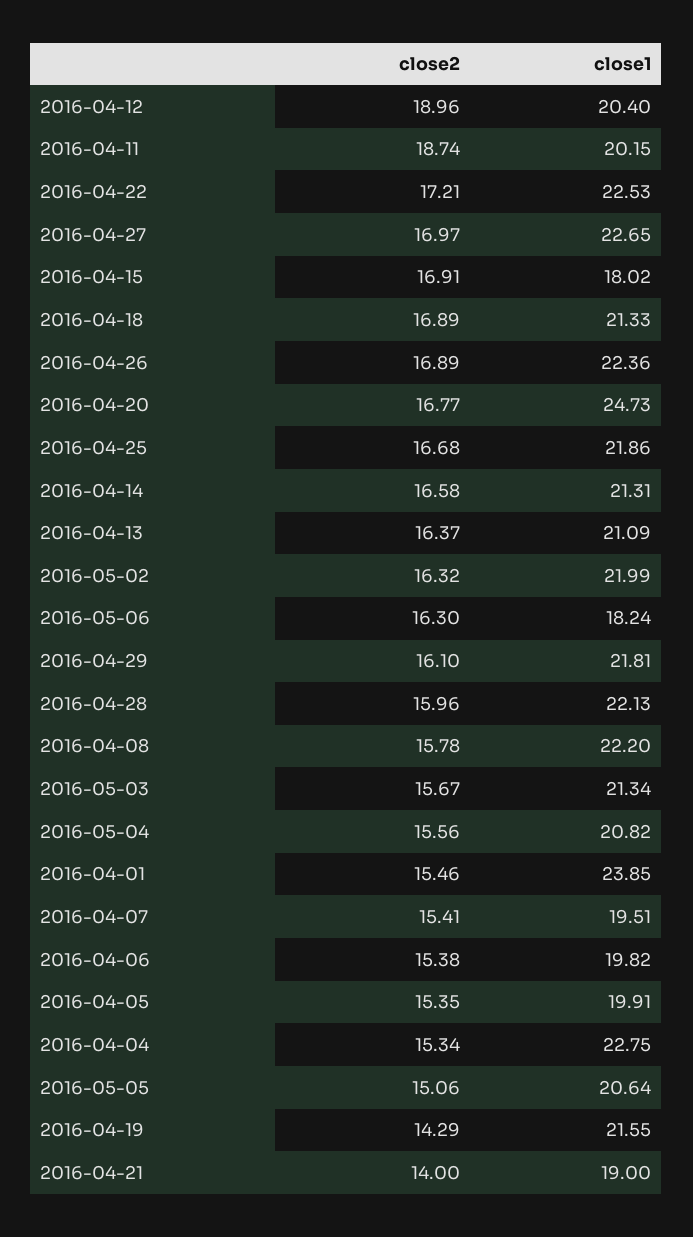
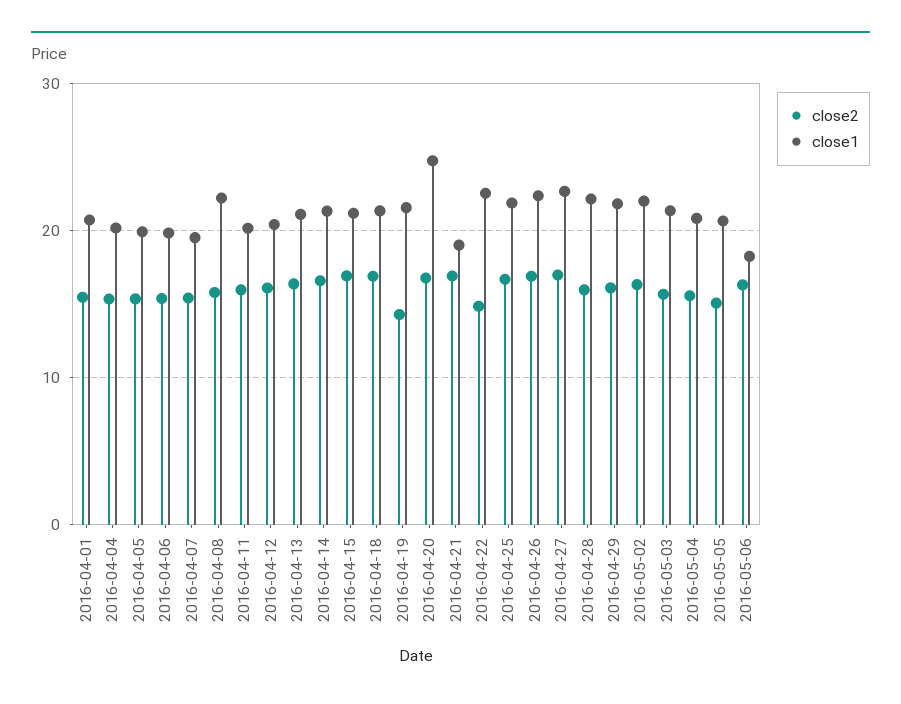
  {
    "close2": {
-     "2016-04-12": 18.96,
+     "2016-04-12": 16,
-     "2016-04-11": 18.74,
+     "2016-04-11": 16,
-     "2016-04-22": 17.21,
+     "2016-04-22": 15,
      "2016-04-27": 16.97,
      "2016-04-15": 16.91,
      "2016-04-18": 16.89,
      "2016-04-26": 16.89,
      "2016-04-20": 16.77,
      "2016-04-25": 16.68,
      "2016-04-14": 16.58,
      "2016-04-13": 16.37,
      "2016-05-02": 16.32,
      "2016-05-06": 16.3,
      "2016-04-29": 16.1,
      "2016-04-28": 15.96,
      "2016-04-08": 15.78,
      "2016-05-03": 15.67,
      "2016-05-04": 15.56,
      "2016-04-01": 15.46,
      "2016-04-07": 15.41,
      "2016-04-06": 15.38,
      "2016-04-05": 15.35,
      "2016-04-04": 15.34,
      "2016-05-05": 15.06,
      "2016-04-19": 14.29,
-     "2016-04-21": 14
+     "2016-04-21": 17
    },
    "close1": {
      "2016-04-12": 20.4,
      "2016-04-11": 20.15,
      "2016-04-22": 22.53,
      "2016-04-27": 22.65,
-     "2016-04-15": 18.02,
+     "2016-04-15": 21,
      "2016-04-18": 21.33,
      "2016-04-26": 22.36,
      "2016-04-20": 24.73,
      "2016-04-25": 21.86,
      "2016-04-14": 21.31,
      "2016-04-13": 21.09,
      "2016-05-02": 21.99,
      "2016-05-06": 18.24,
      "2016-04-29": 21.81,
      "2016-04-28": 22.13,
      "2016-04-08": 22.2,
      "2016-05-03": 21.34,
      "2016-05-04": 20.82,
-     "2016-04-01": 23.85,
+     "2016-04-01": 21,
      "2016-04-07": 19.51,
      "2016-04-06": 19.82,
      "2016-04-05": 19.91,
-     "2016-04-04": 22.75,
+     "2016-04-04": 20,
      "2016-05-05": 20.64,
      "2016-04-19": 21.55,
      "2016-04-21": 19
    }
  }

